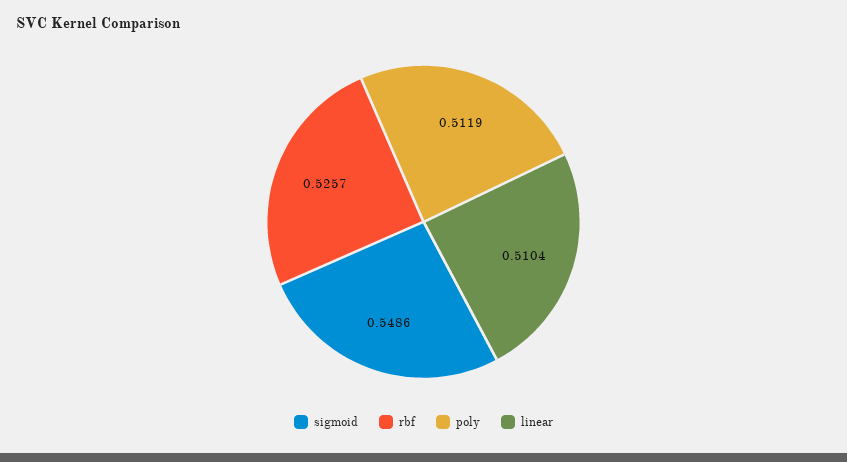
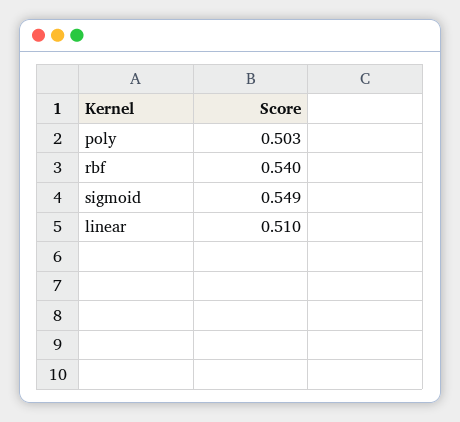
  {
    "sigmoid": 0.5486,
-   "rbf": 0.5257,
+   "rbf": 0.54,
-   "poly": 0.5119,
+   "poly": 0.503,
    "linear": 0.5104
  }

